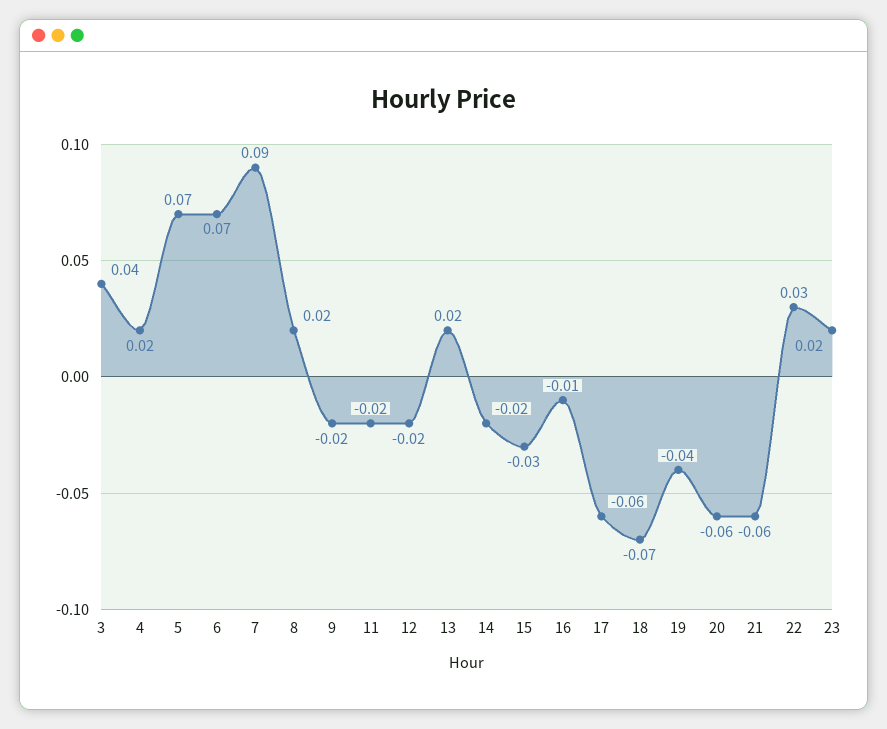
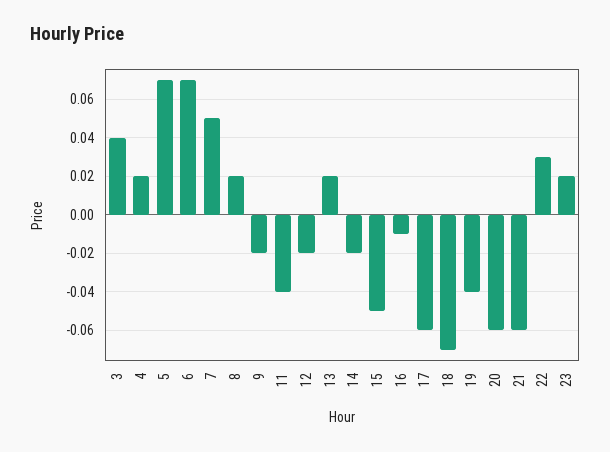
  {
    "3": 0.04,
    "4": 0.02,
    "5": 0.07,
    "6": 0.07,
-   "7": 0.09,
+   "7": 0.05,
    "8": 0.02,
    "9": -0.02,
-   "11": -0.02,
+   "11": -0.04,
    "12": -0.02,
    "13": 0.02,
    "14": -0.02,
-   "15": -0.03,
+   "15": -0.05,
    "16": -0.01,
    "17": -0.06,
    "18": -0.07,
    "19": -0.04,
    "20": -0.06,
    "21": -0.06,
    "22": 0.03,
    "23": 0.02
  }

